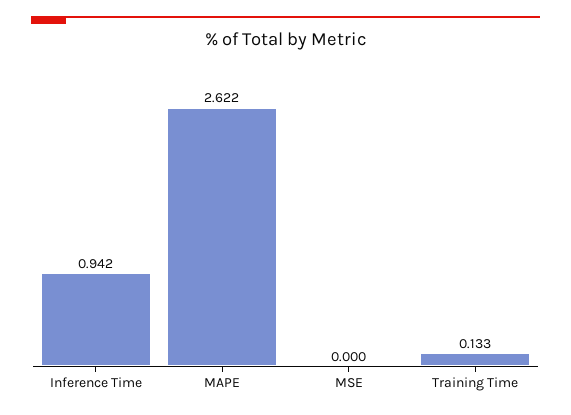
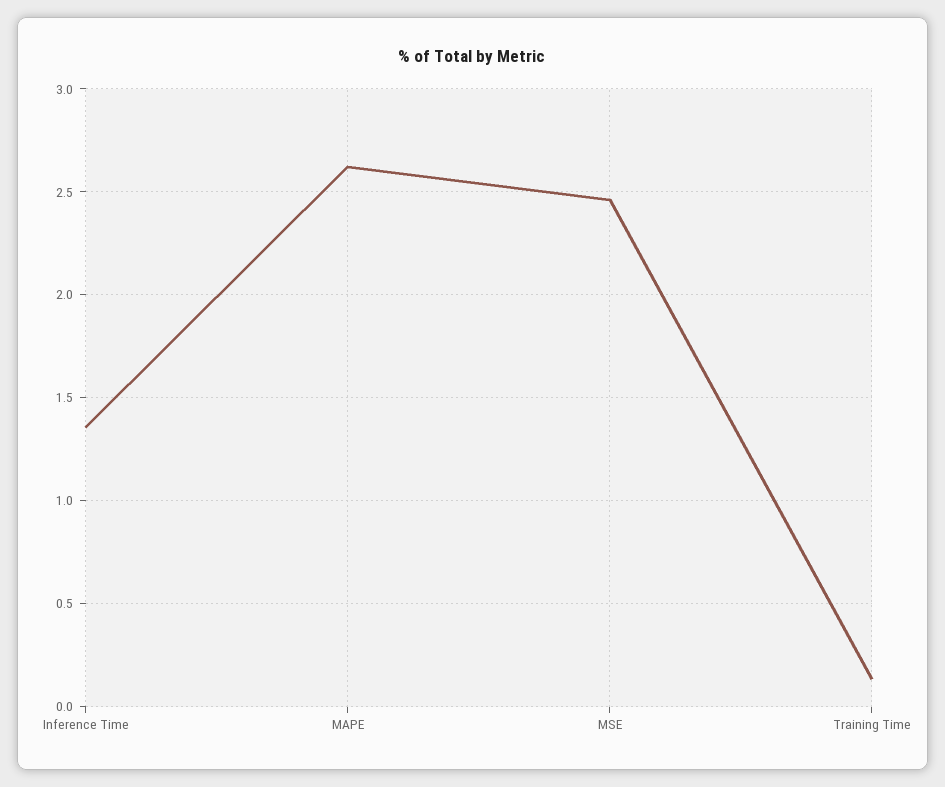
  {
-   "Inference Time": 0.942,
+   "Inference Time": 1.35,
    "MAPE": 2.622,
-   "MSE": 0,
+   "MSE": 2.45,
    "Training Time": 0.133
  }

